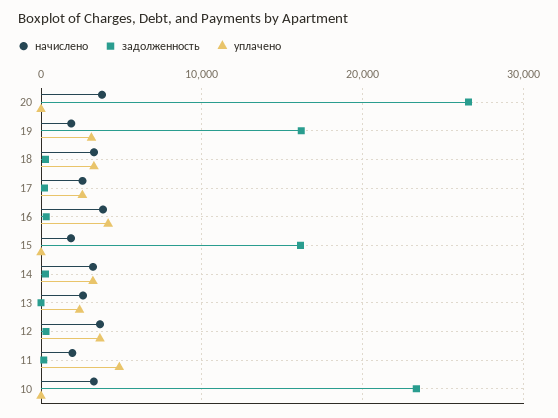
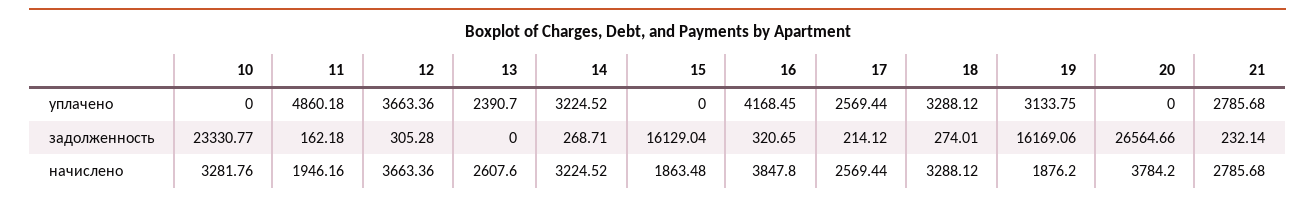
  {
    "начислено": {
      "20": 3784.2,
      "19": 1876.2,
      "18": 3288.12,
      "17": 2569.44,
      "16": 3847.8,
      "15": 1863.48,
      "14": 3224.52,
      "13": 2607.6,
      "12": 3663.36,
      "11": 1946.16,
-     "10": 3281.76
+     "10": 3281.76,
+     "21": 2785.68
    },
    "задолженность": {
      "20": 26564.66,
      "19": 16169.06,
      "18": 274.01,
      "17": 214.12,
      "16": 320.65,
      "15": 16129.04,
      "14": 268.71,
      "13": 0,
      "12": 305.28,
      "11": 162.18,
-     "10": 23330.77
+     "10": 23330.77,
+     "21": 232.14
    },
    "уплачено": {
      "20": 0,
      "19": 3133.75,
      "18": 3288.12,
      "17": 2569.44,
      "16": 4168.45,
      "15": 0,
      "14": 3224.52,
      "13": 2390.7,
      "12": 3663.36,
      "11": 4860.18,
-     "10": 0
+     "10": 0,
+     "21": 2785.68
    }
  }

